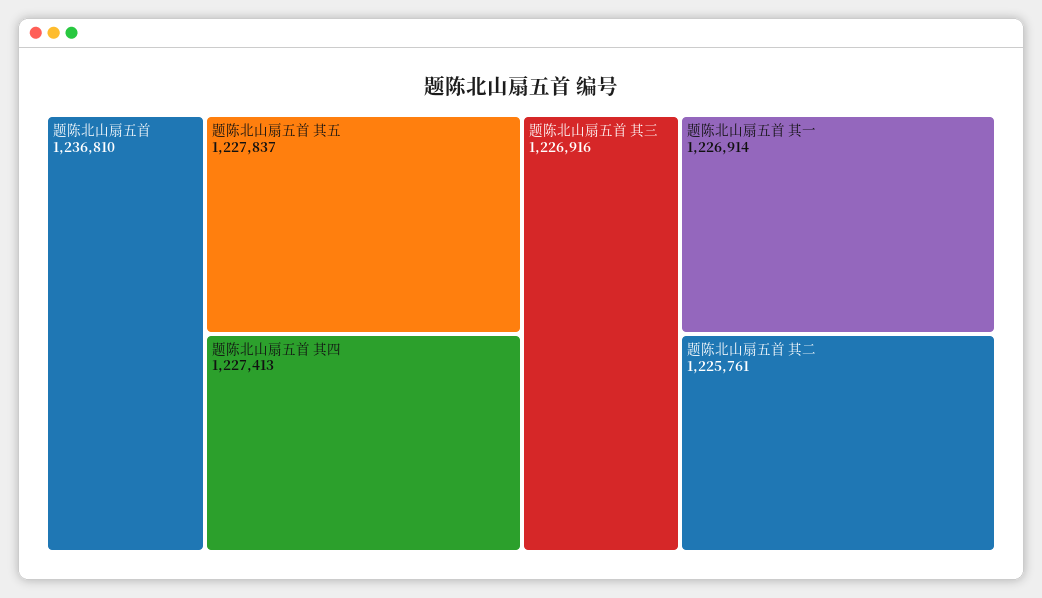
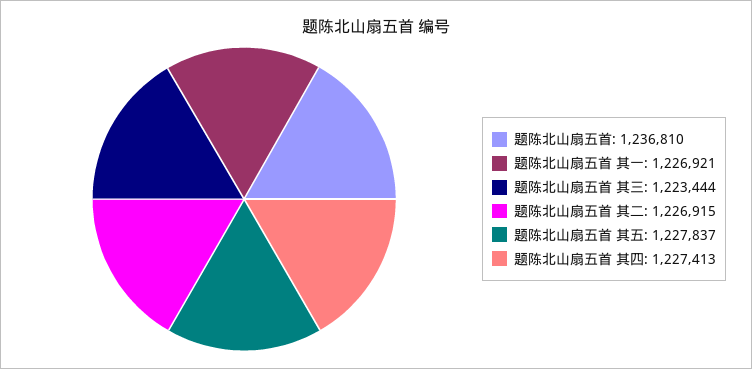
  {
    "题陈北山扇五首": 1236810,
    "题陈北山扇五首 其五": 1227837,
    "题陈北山扇五首 其四": 1227413,
-   "题陈北山扇五首 其三": 1226916,
+   "题陈北山扇五首 其三": 1223444,
-   "题陈北山扇五首 其一": 1226914,
+   "题陈北山扇五首 其一": 1226921,
-   "题陈北山扇五首 其二": 1225761
+   "题陈北山扇五首 其二": 1226915
  }

